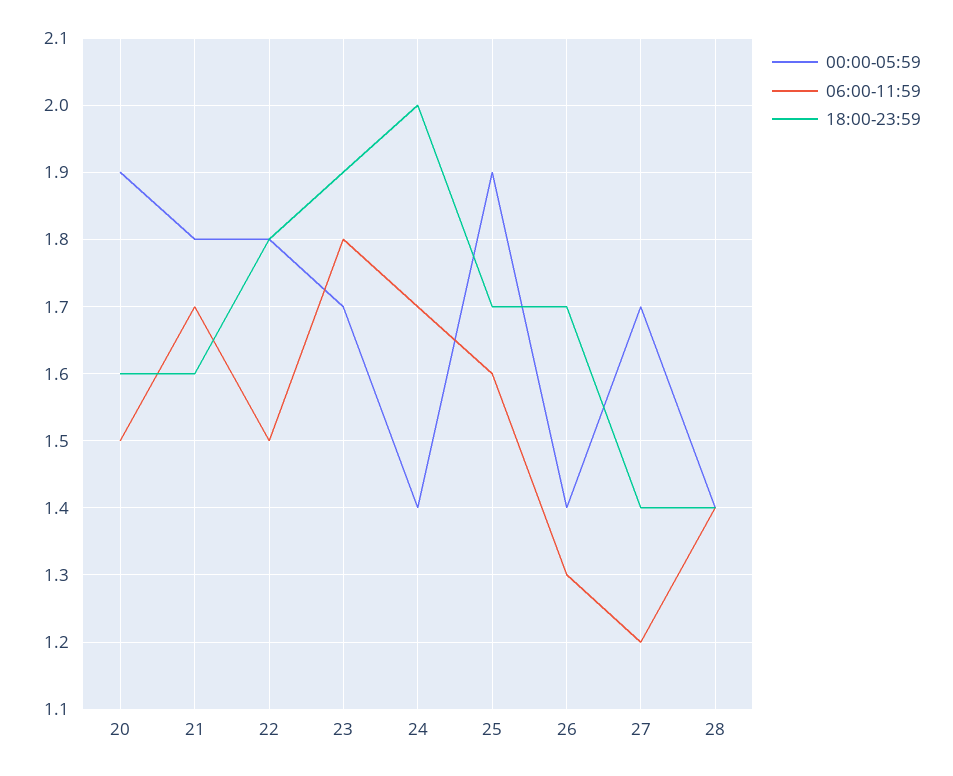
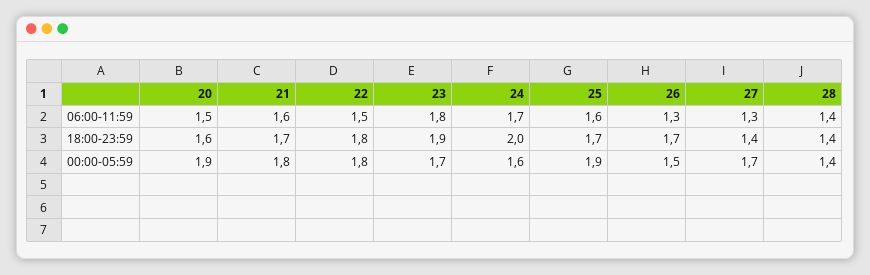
  {
    "00:00-05:59": {
      "20": 1.9,
      "21": 1.8,
      "22": 1.8,
      "23": 1.7,
-     "24": 1.4,
+     "24": 1.6,
      "25": 1.9,
-     "26": 1.4,
+     "26": 1.5,
      "27": 1.7,
      "28": 1.4
    },
    "06:00-11:59": {
      "20": 1.5,
-     "21": 1.7,
+     "21": 1.6,
      "22": 1.5,
      "23": 1.8,
      "24": 1.7,
      "25": 1.6,
      "26": 1.3,
-     "27": 1.2,
+     "27": 1.3,
      "28": 1.4
    },
    "18:00-23:59": {
      "20": 1.6,
-     "21": 1.6,
+     "21": 1.7,
      "22": 1.8,
      "23": 1.9,
      "24": 2,
      "25": 1.7,
      "26": 1.7,
      "27": 1.4,
      "28": 1.4
    }
  }

